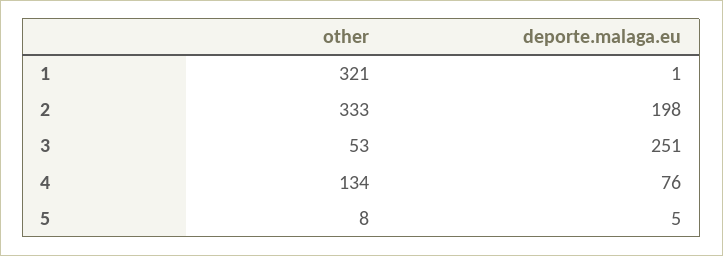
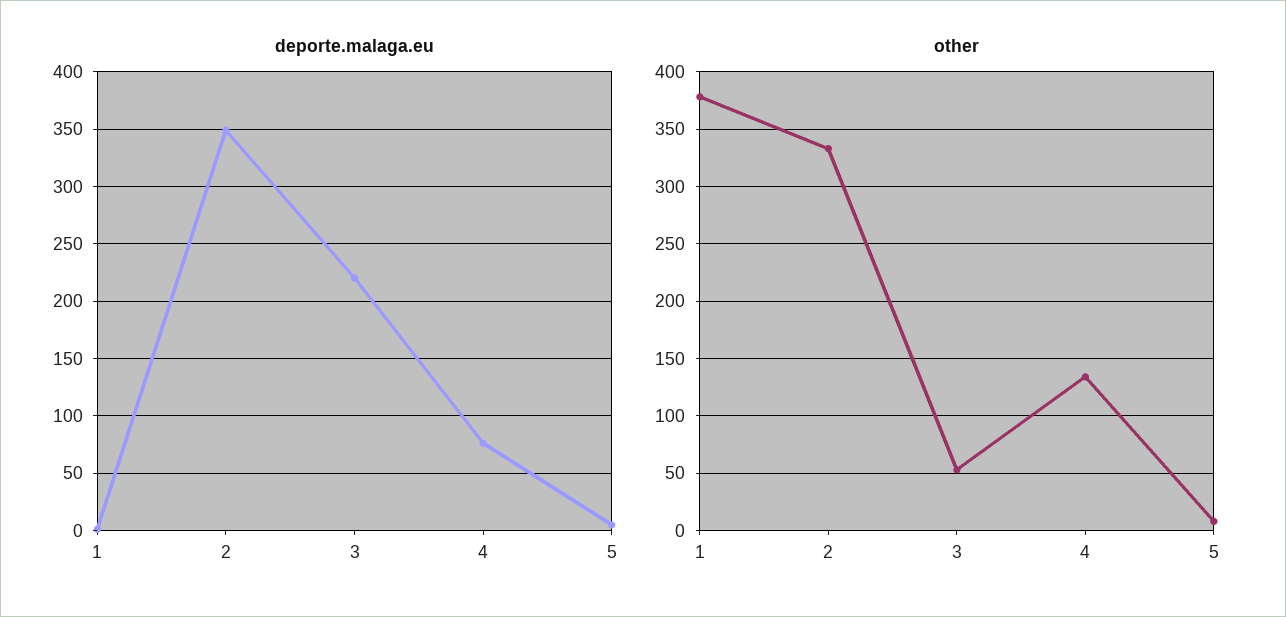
  {
    "other": {
-     "1": 321,
+     "1": 380,
      "2": 333,
      "3": 53,
      "4": 134,
      "5": 8
    },
    "deporte.malaga.eu": {
      "1": 1,
-     "2": 198,
+     "2": 350,
-     "3": 251,
+     "3": 220,
      "4": 76,
      "5": 5
    }
  }

